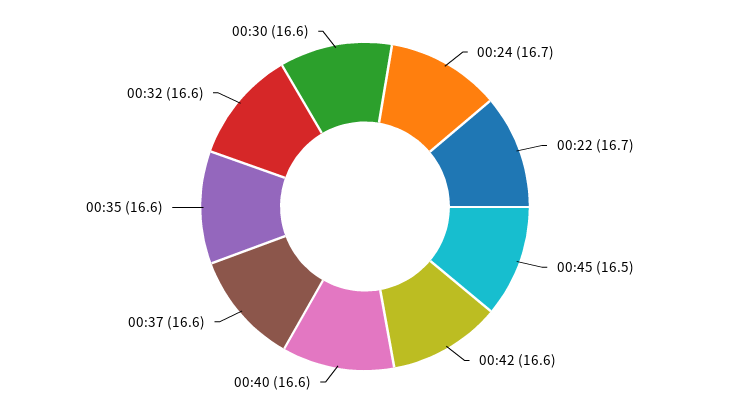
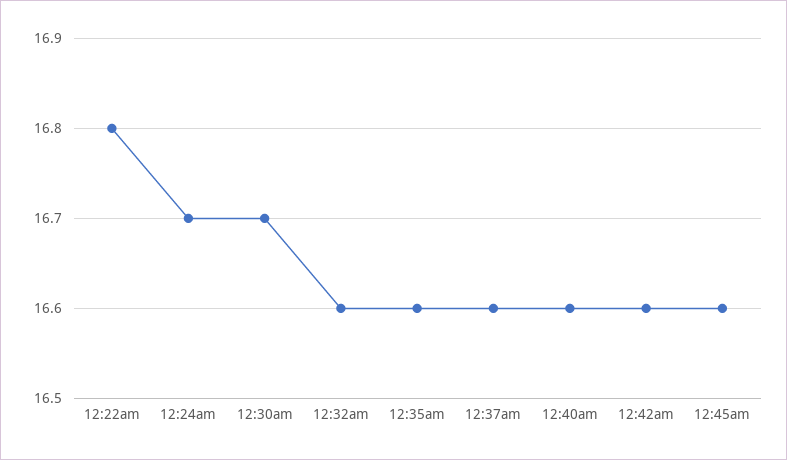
  {
    "00:24": 16.7,
-   "00:22": 16.7,
+   "00:22": 16.8,
-   "00:45": 16.5,
+   "00:45": 16.6,
    "00:42": 16.6,
    "00:40": 16.6,
    "00:37": 16.6,
    "00:35": 16.6,
    "00:32": 16.6,
-   "00:30": 16.6
+   "00:30": 16.7
  }

